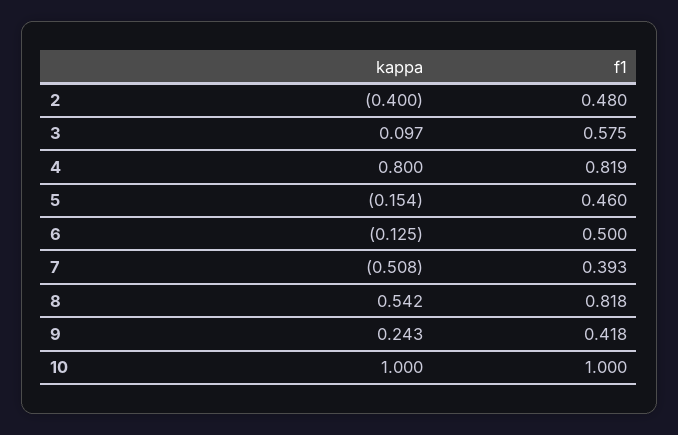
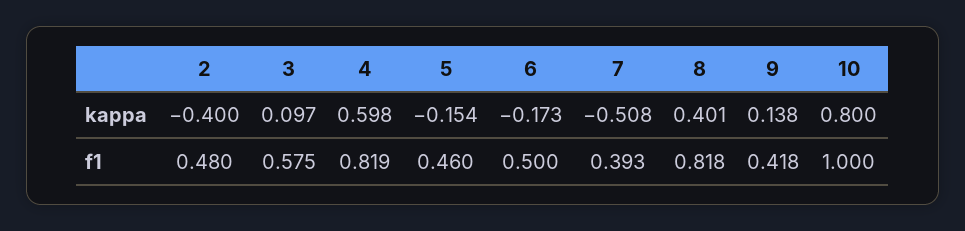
  {
    "kappa": {
      "2": -0.4,
      "3": 0.097,
-     "4": 0.8,
+     "4": 0.598,
      "5": -0.154,
-     "6": -0.125,
+     "6": -0.173,
      "7": -0.508,
-     "8": 0.542,
+     "8": 0.401,
-     "9": 0.243,
+     "9": 0.138,
-     "10": 1
+     "10": 0.8
    },
    "f1": {
      "2": 0.48,
      "3": 0.575,
      "4": 0.819,
      "5": 0.46,
      "6": 0.5,
      "7": 0.393,
      "8": 0.818,
      "9": 0.418,
      "10": 1
    }
  }

